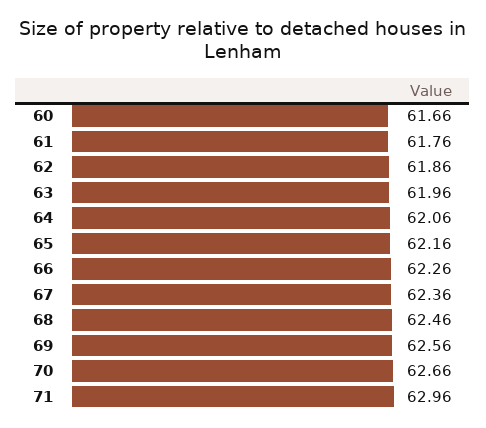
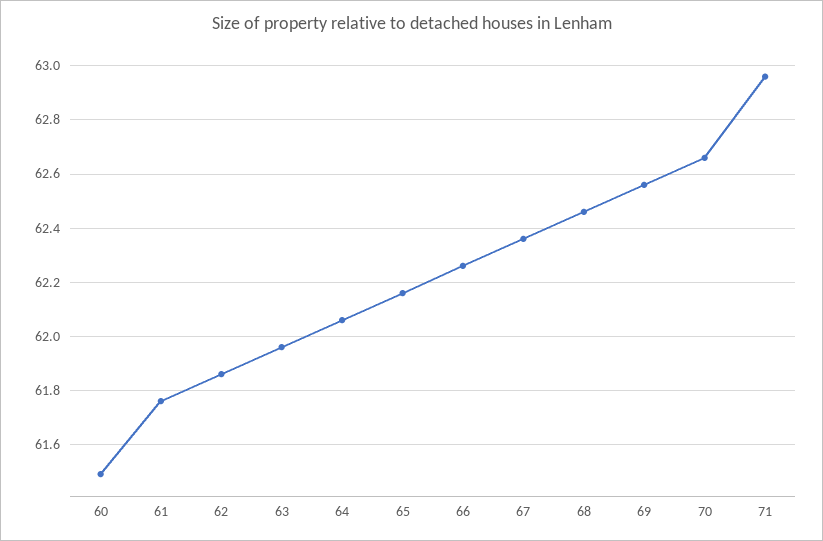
  {
-   "60": 61.66,
+   "60": 61.5,
    "61": 61.76,
    "62": 61.86,
    "63": 61.96,
    "64": 62.06,
    "65": 62.16,
    "66": 62.26,
    "67": 62.36,
    "68": 62.46,
    "69": 62.56,
    "70": 62.66,
    "71": 62.96
  }

